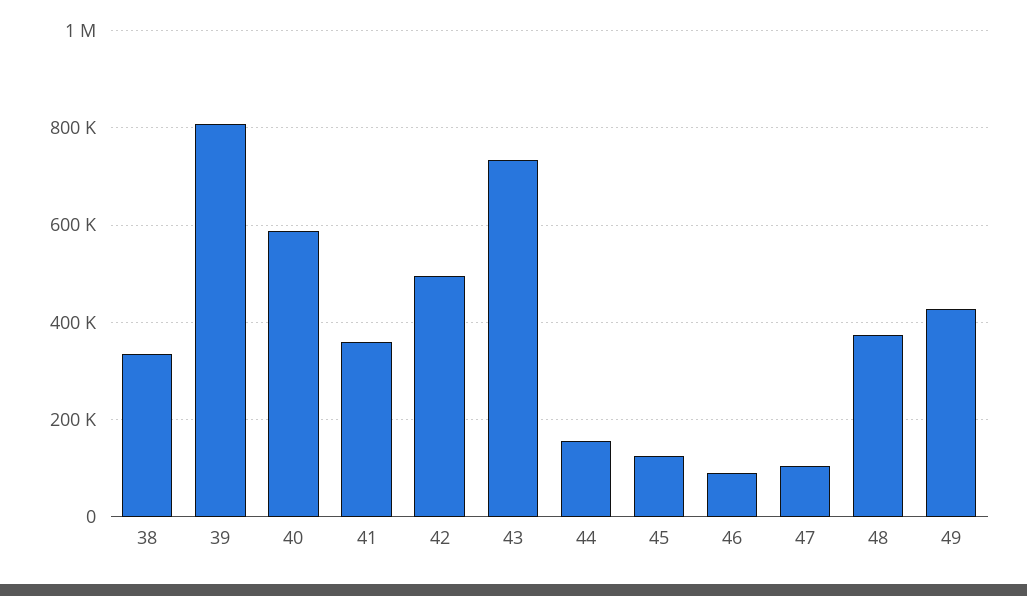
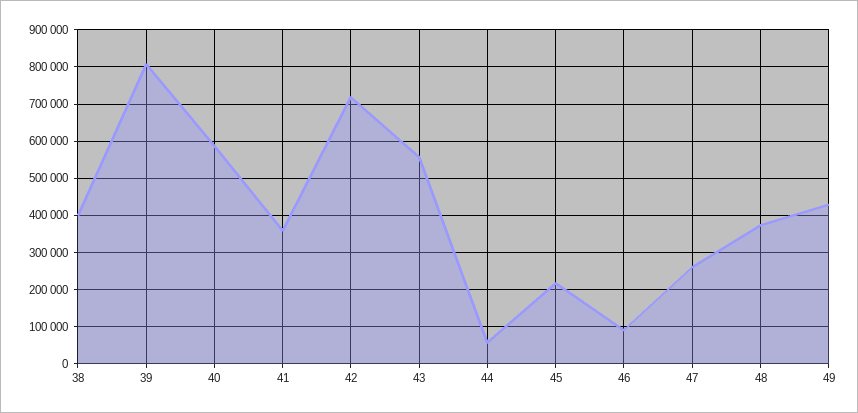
  {
-   "38": 340000,
+   "38": 400000,
    "39": 800000,
    "40": 580000,
    "41": 360000,
-   "42": 500000,
+   "42": 720000,
-   "43": 740000,
+   "43": 560000,
-   "44": 160000,
+   "44": 60000,
-   "45": 120000,
+   "45": 220000,
    "46": 100000,
-   "47": 100000,
+   "47": 260000,
    "48": 380000,
    "49": 420000
  }

